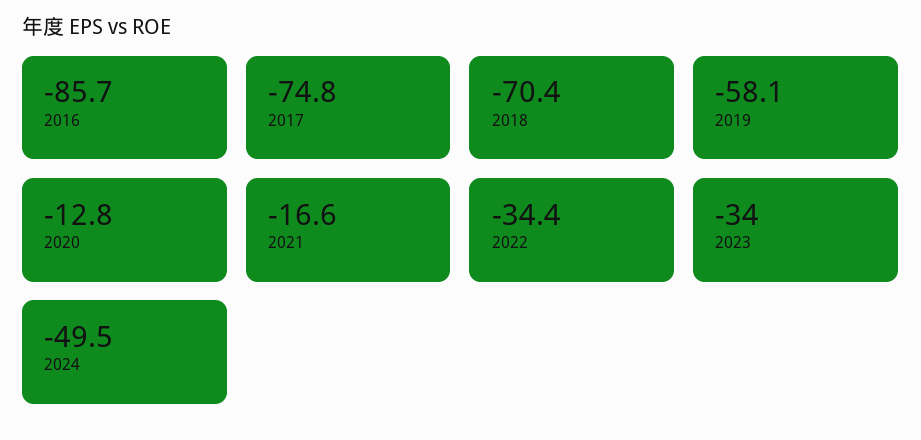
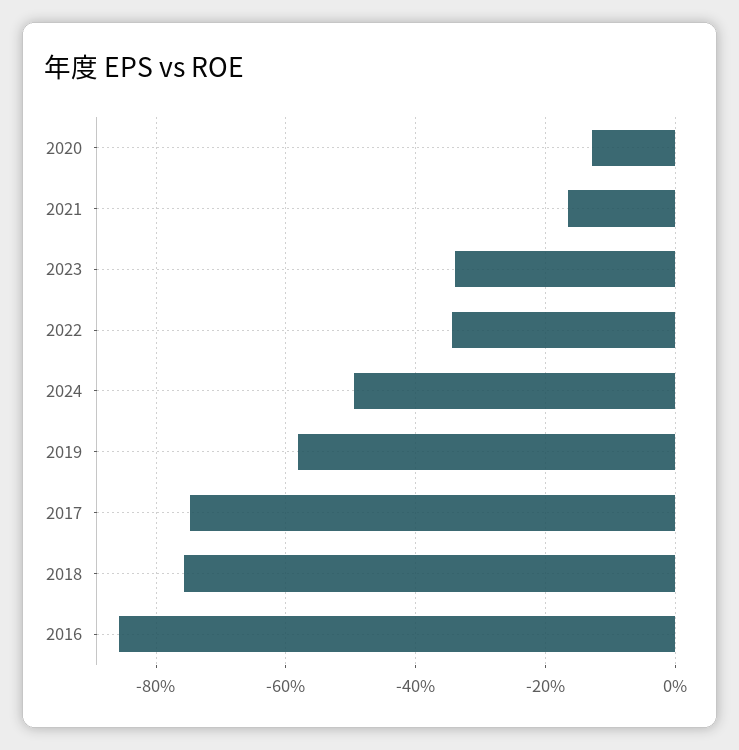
  {
    "2016": -85.7,
    "2017": -74.8,
-   "2018": -70.4,
+   "2018": -76,
    "2019": -58.1,
    "2020": -12.8,
    "2021": -16.6,
    "2022": -34.4,
    "2023": -34,
    "2024": -49.5
  }

